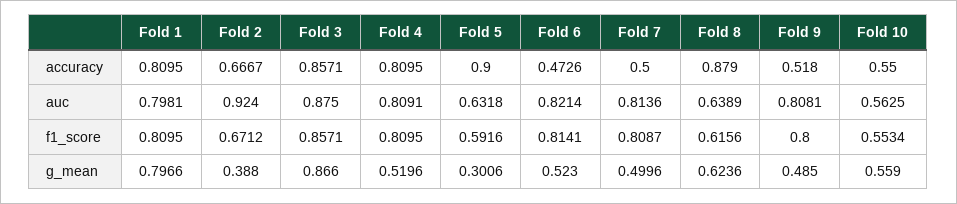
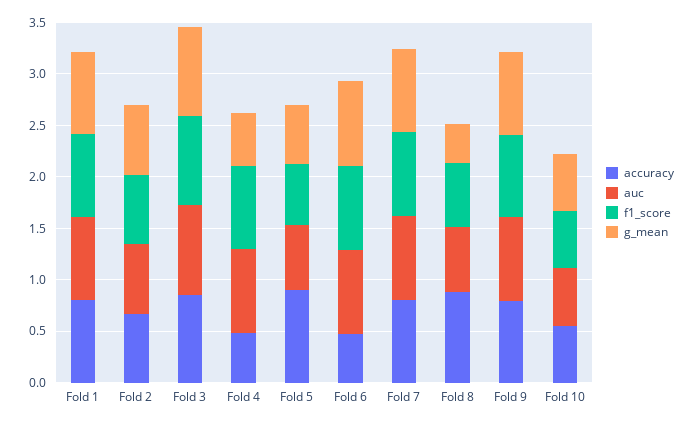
  {
    "accuracy": {
      "Fold 1": 0.8095,
      "Fold 2": 0.6667,
      "Fold 3": 0.8571,
-     "Fold 4": 0.8095,
+     "Fold 4": 0.5,
      "Fold 5": 0.9,
      "Fold 6": 0.4726,
-     "Fold 7": 0.5,
+     "Fold 7": 0.8,
      "Fold 8": 0.879,
-     "Fold 9": 0.518,
+     "Fold 9": 0.8,
      "Fold 10": 0.55
    },
    "auc": {
      "Fold 1": 0.7981,
-     "Fold 2": 0.924,
+     "Fold 2": 0.7,
      "Fold 3": 0.875,
      "Fold 4": 0.8091,
      "Fold 5": 0.6318,
      "Fold 6": 0.8214,
      "Fold 7": 0.8136,
      "Fold 8": 0.6389,
      "Fold 9": 0.8081,
      "Fold 10": 0.5625
    },
    "f1_score": {
      "Fold 1": 0.8095,
      "Fold 2": 0.6712,
      "Fold 3": 0.8571,
      "Fold 4": 0.8095,
      "Fold 5": 0.5916,
      "Fold 6": 0.8141,
      "Fold 7": 0.8087,
      "Fold 8": 0.6156,
      "Fold 9": 0.8,
      "Fold 10": 0.5534
    },
    "g_mean": {
      "Fold 1": 0.7966,
-     "Fold 2": 0.388,
+     "Fold 2": 0.7,
      "Fold 3": 0.866,
      "Fold 4": 0.5196,
-     "Fold 5": 0.3006,
+     "Fold 5": 0.6,
-     "Fold 6": 0.523,
+     "Fold 6": 0.8,
-     "Fold 7": 0.4996,
+     "Fold 7": 0.8,
-     "Fold 8": 0.6236,
+     "Fold 8": 0.4,
-     "Fold 9": 0.485,
+     "Fold 9": 0.8,
      "Fold 10": 0.559
    }
  }

